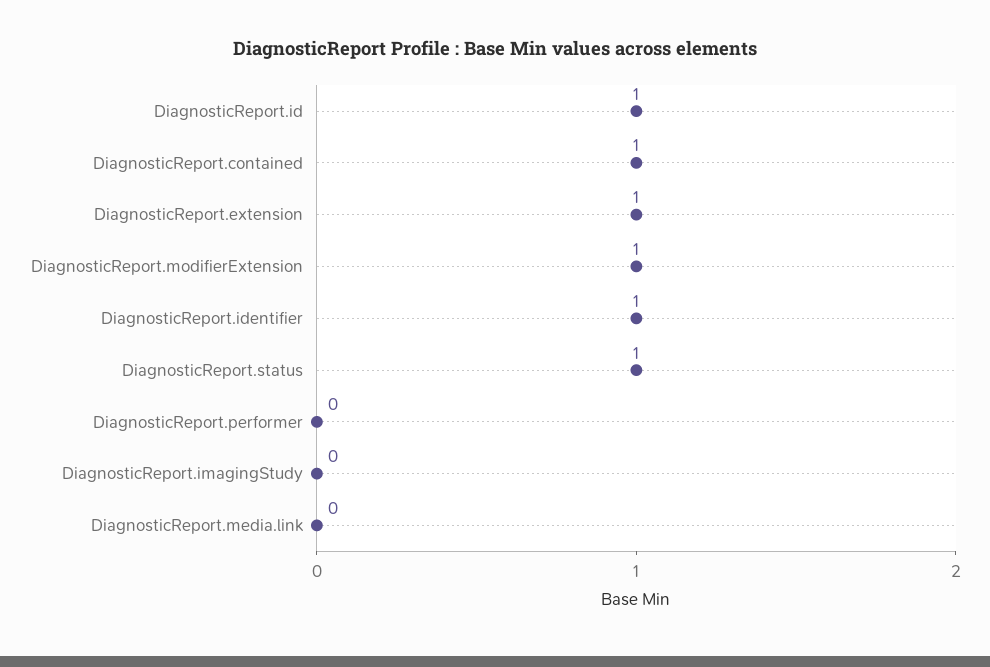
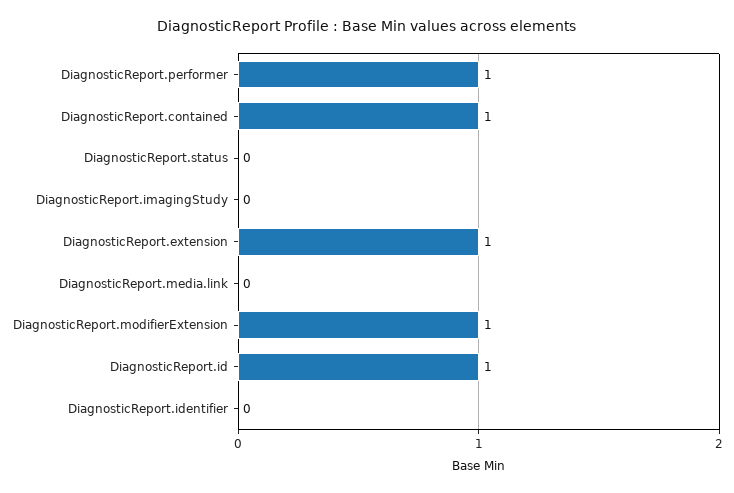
  {
    "DiagnosticReport.id": 1,
    "DiagnosticReport.contained": 1,
    "DiagnosticReport.extension": 1,
    "DiagnosticReport.modifierExtension": 1,
-   "DiagnosticReport.identifier": 1,
+   "DiagnosticReport.identifier": 0,
-   "DiagnosticReport.status": 1,
+   "DiagnosticReport.status": 0,
-   "DiagnosticReport.performer": 0,
+   "DiagnosticReport.performer": 1,
    "DiagnosticReport.imagingStudy": 0,
    "DiagnosticReport.media.link": 0
  }

